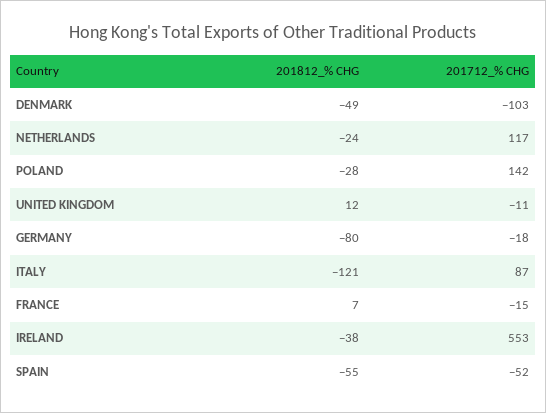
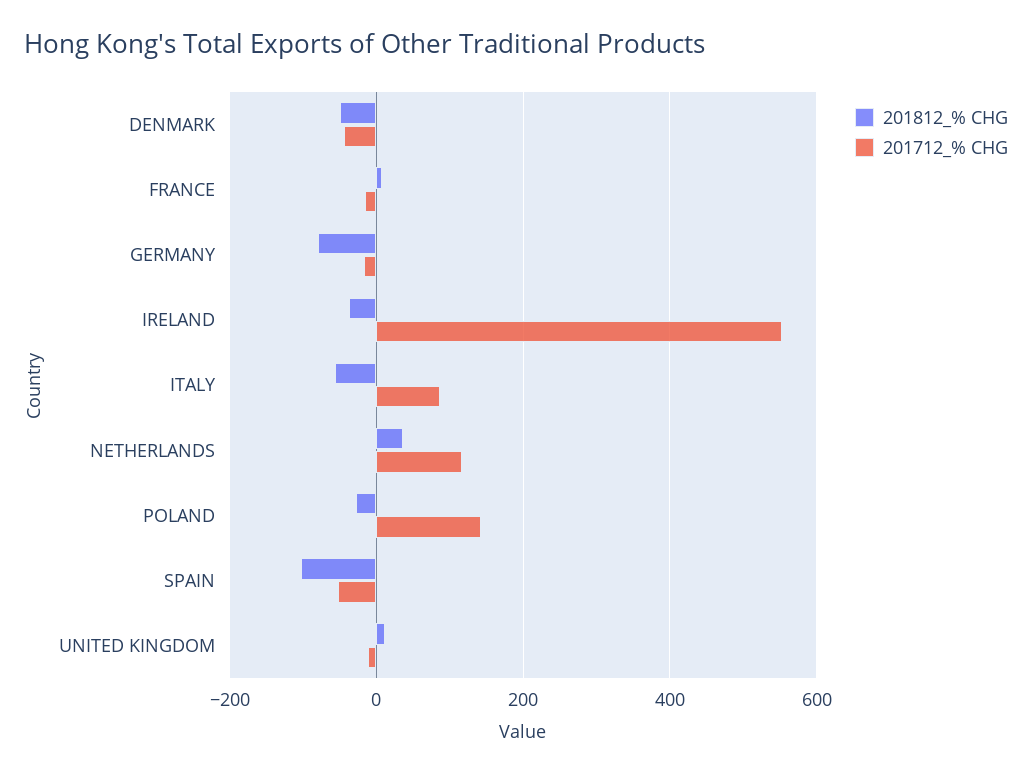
  {
    "201812_% CHG": {
      "DENMARK": -49,
-     "NETHERLANDS": -24,
+     "NETHERLANDS": 40,
      "POLAND": -28,
      "UNITED KINGDOM": 12,
      "GERMANY": -80,
-     "ITALY": -121,
+     "ITALY": -60,
      "FRANCE": 7,
      "IRELAND": -38,
-     "SPAIN": -55
+     "SPAIN": -100
    },
    "201712_% CHG": {
-     "DENMARK": -103,
+     "DENMARK": -40,
      "NETHERLANDS": 117,
      "POLAND": 142,
      "UNITED KINGDOM": -11,
      "GERMANY": -18,
      "ITALY": 87,
      "FRANCE": -15,
      "IRELAND": 553,
      "SPAIN": -52
    }
  }

